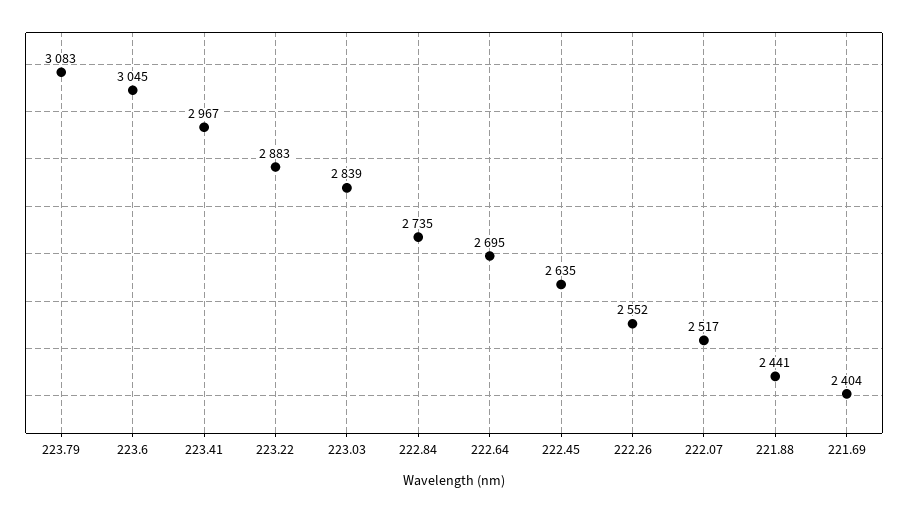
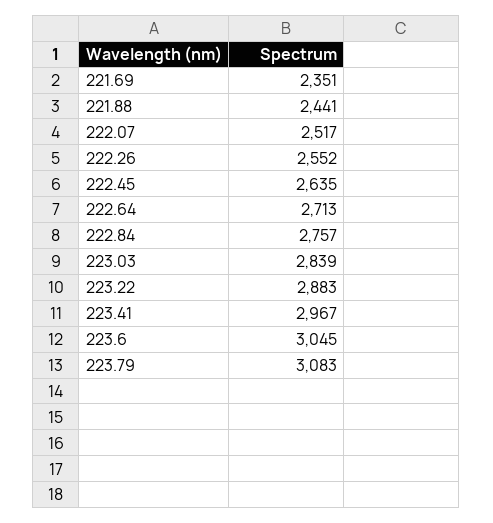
  {
    "223.79": 3083,
    "223.6": 3045,
    "223.41": 2967,
    "223.22": 2883,
    "223.03": 2839,
-   "222.84": 2735,
+   "222.84": 2757,
-   "222.64": 2695,
+   "222.64": 2713,
    "222.45": 2635,
    "222.26": 2552,
    "222.07": 2517,
    "221.88": 2441,
-   "221.69": 2404
+   "221.69": 2351
  }

